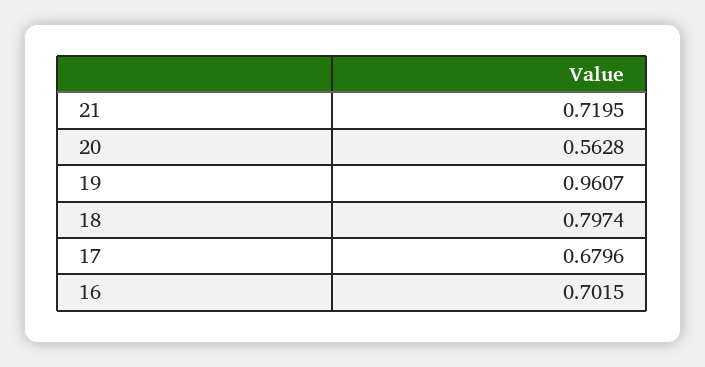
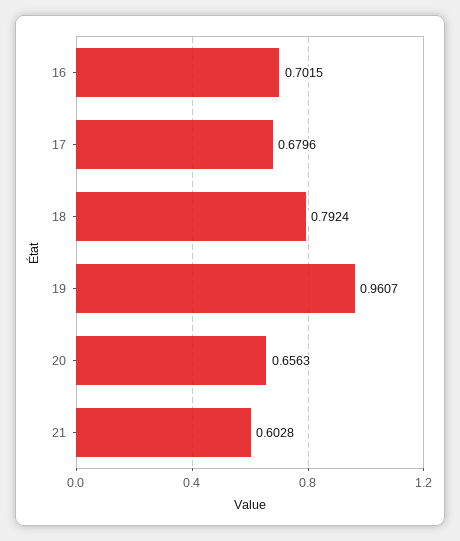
  {
-   "21": 0.7195,
+   "21": 0.6028,
-   "20": 0.5628,
+   "20": 0.6563,
    "19": 0.9607,
-   "18": 0.7974,
+   "18": 0.7924,
    "17": 0.6796,
    "16": 0.7015
  }

